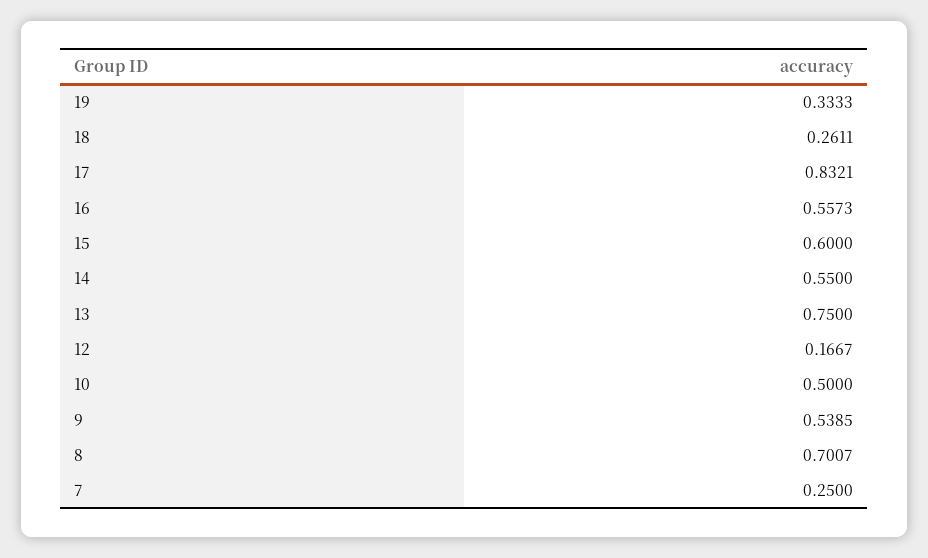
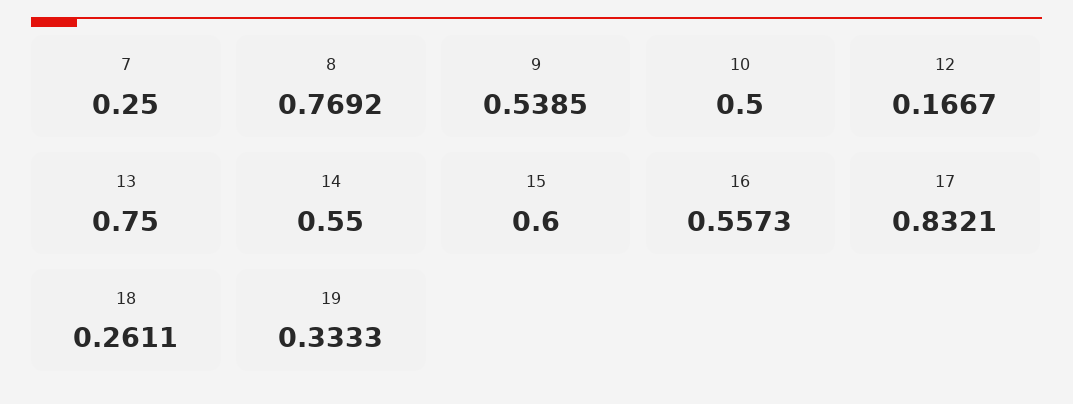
  {
    "19": 0.3333,
    "18": 0.2611,
    "17": 0.8321,
    "16": 0.5573,
    "15": 0.6,
    "14": 0.55,
    "13": 0.75,
    "12": 0.1667,
    "10": 0.5,
    "9": 0.5385,
-   "8": 0.7007,
+   "8": 0.7692,
    "7": 0.25
  }

